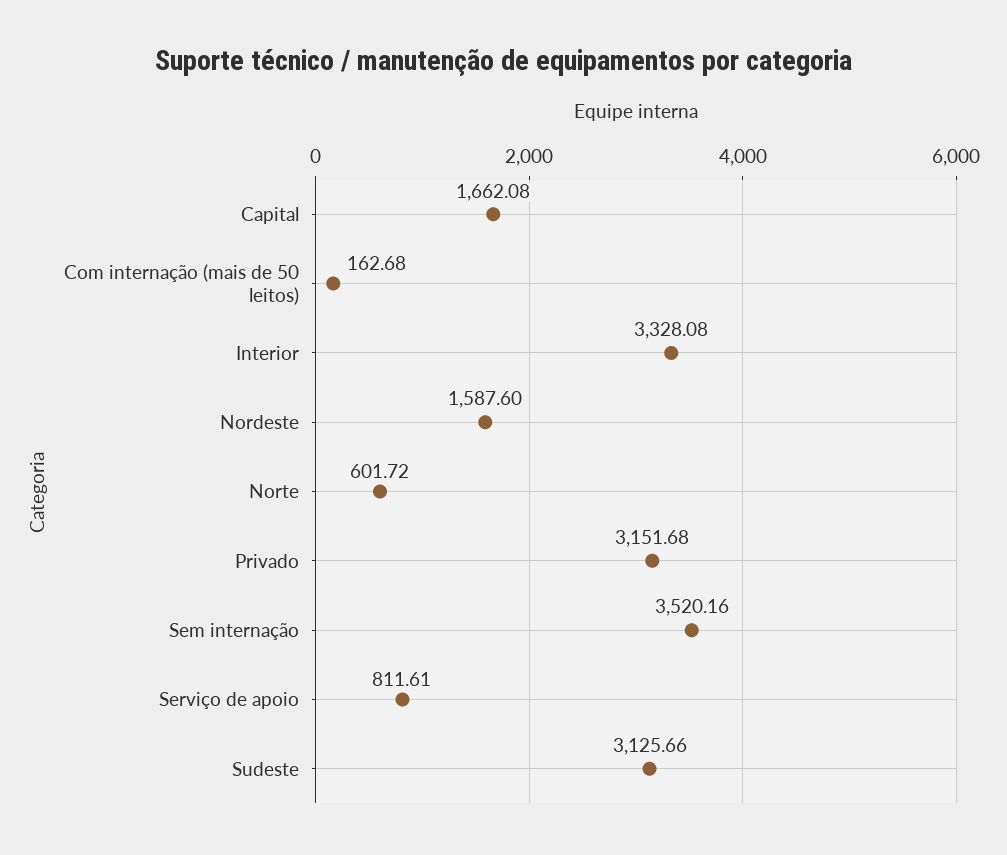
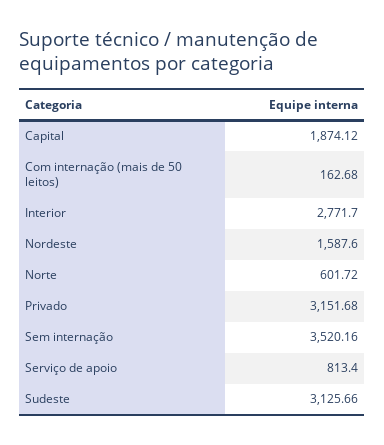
  {
-   "Capital": 1662.08,
+   "Capital": 1874.12,
    "Com internação (mais de 50 leitos)": 162.68,
-   "Interior": 3328.08,
+   "Interior": 2771.7,
    "Nordeste": 1587.6,
    "Norte": 601.72,
    "Privado": 3151.68,
    "Sem internação": 3520.16,
-   "Serviço de apoio": 811.61,
+   "Serviço de apoio": 813.4,
    "Sudeste": 3125.66
  }

